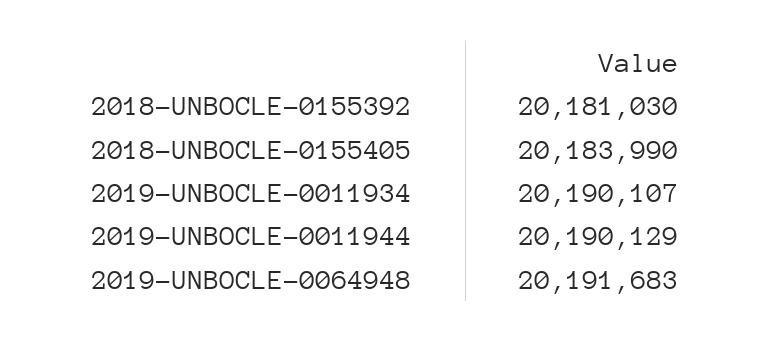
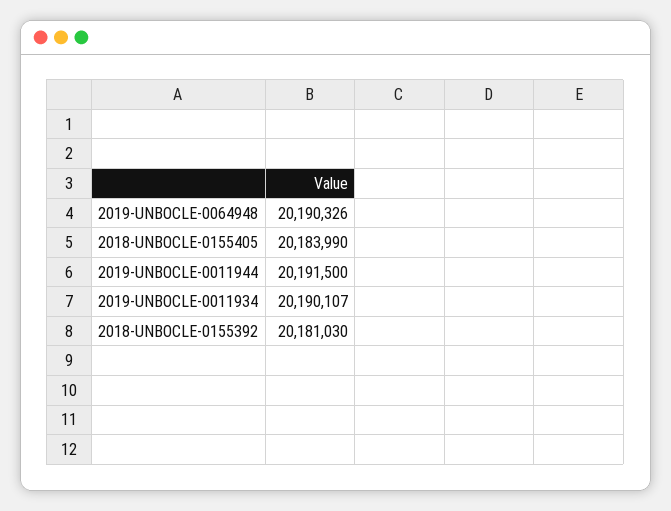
  {
    "2018-UNBOCLE-0155392": 20181030,
    "2018-UNBOCLE-0155405": 20183990,
    "2019-UNBOCLE-0011934": 20190107,
-   "2019-UNBOCLE-0011944": 20190129,
+   "2019-UNBOCLE-0011944": 20191500,
-   "2019-UNBOCLE-0064948": 20191683
+   "2019-UNBOCLE-0064948": 20190326
  }

